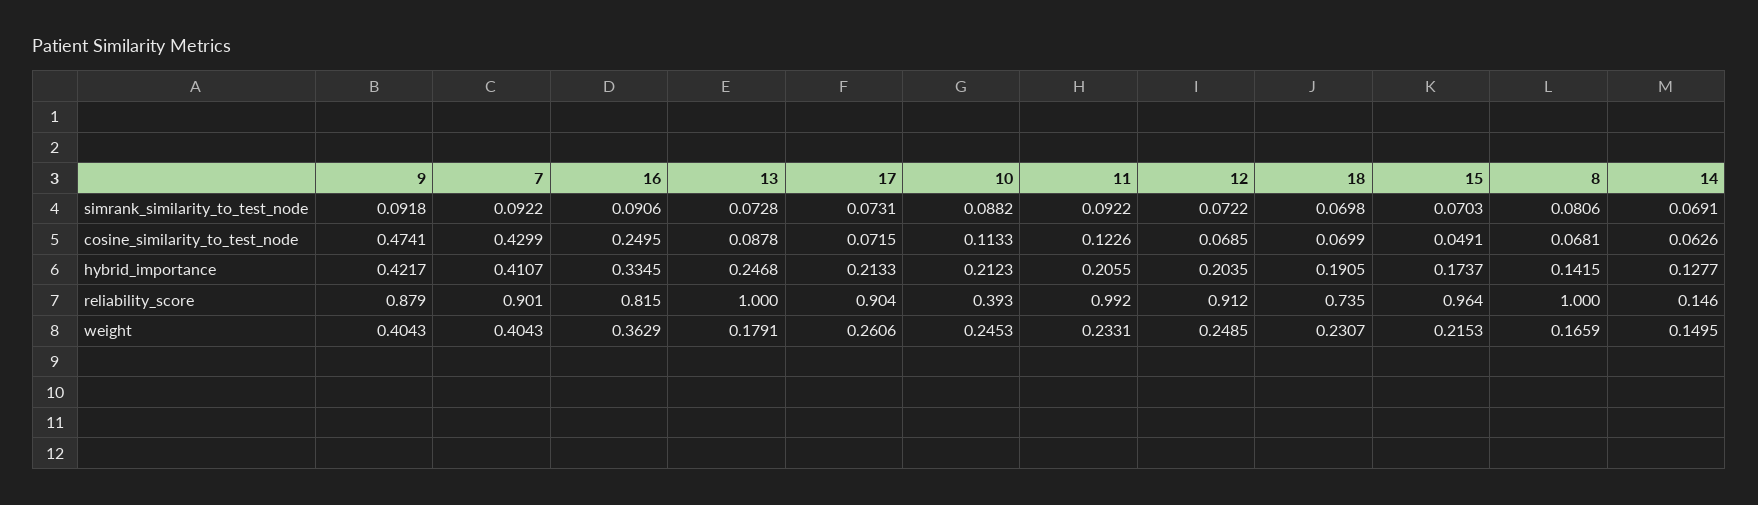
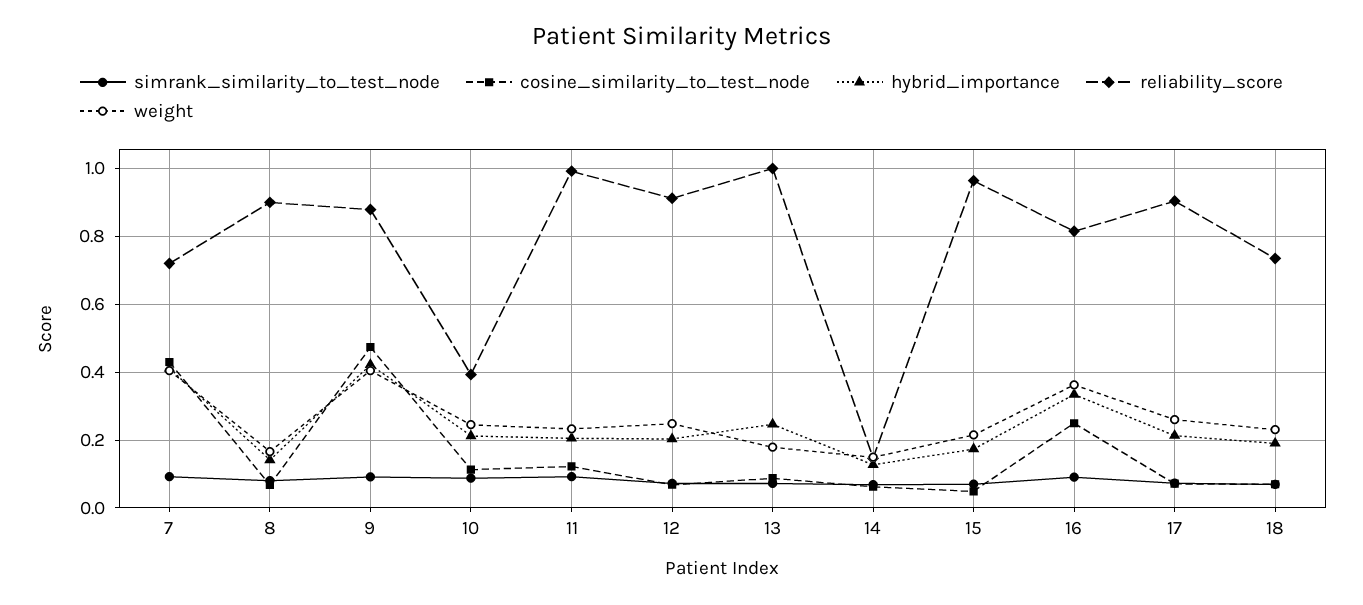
  {
    "simrank_similarity_to_test_node": {
      "9": 0.0918,
      "7": 0.0922,
      "16": 0.0906,
      "13": 0.0728,
      "17": 0.0731,
      "10": 0.0882,
      "11": 0.0922,
      "12": 0.0722,
      "18": 0.0698,
      "15": 0.0703,
      "8": 0.0806,
      "14": 0.0691
    },
    "cosine_similarity_to_test_node": {
      "9": 0.4741,
      "7": 0.4299,
      "16": 0.2495,
      "13": 0.0878,
      "17": 0.0715,
      "10": 0.1133,
      "11": 0.1226,
      "12": 0.0685,
      "18": 0.0699,
      "15": 0.0491,
      "8": 0.0681,
      "14": 0.0626
    },
    "hybrid_importance": {
      "9": 0.4217,
      "7": 0.4107,
      "16": 0.3345,
      "13": 0.2468,
      "17": 0.2133,
      "10": 0.2123,
      "11": 0.2055,
      "12": 0.2035,
      "18": 0.1905,
      "15": 0.1737,
      "8": 0.1415,
      "14": 0.1277
    },
    "reliability_score": {
      "9": 0.879,
-     "7": 0.901,
+     "7": 0.72,
      "16": 0.815,
      "13": 1,
      "17": 0.904,
      "10": 0.393,
      "11": 0.992,
      "12": 0.912,
      "18": 0.735,
      "15": 0.964,
-     "8": 1,
+     "8": 0.9,
      "14": 0.146
    },
    "weight": {
      "9": 0.4043,
      "7": 0.4043,
      "16": 0.3629,
      "13": 0.1791,
      "17": 0.2606,
      "10": 0.2453,
      "11": 0.2331,
      "12": 0.2485,
      "18": 0.2307,
      "15": 0.2153,
      "8": 0.1659,
      "14": 0.1495
    }
  }

